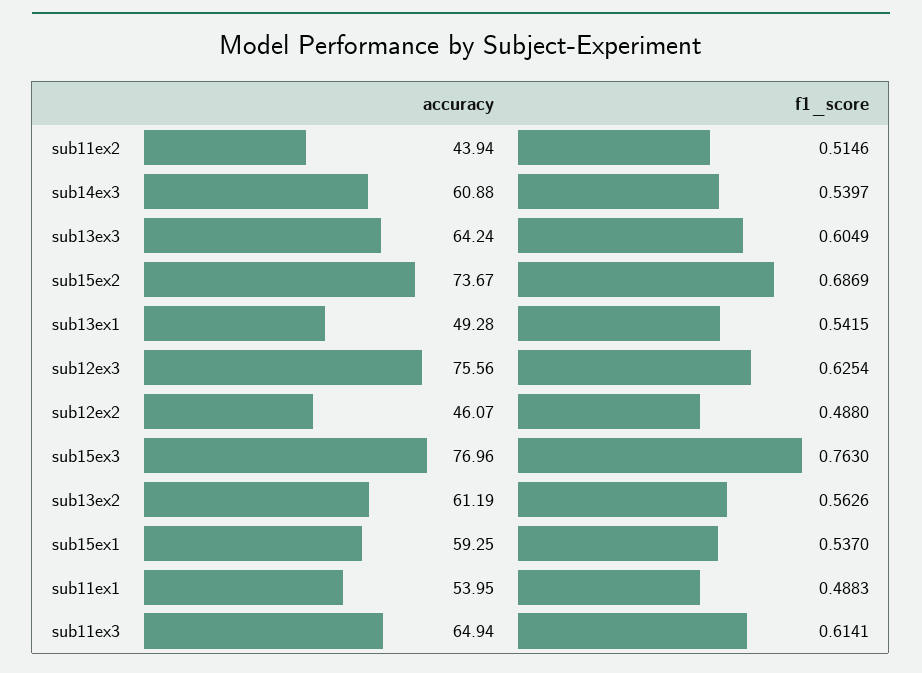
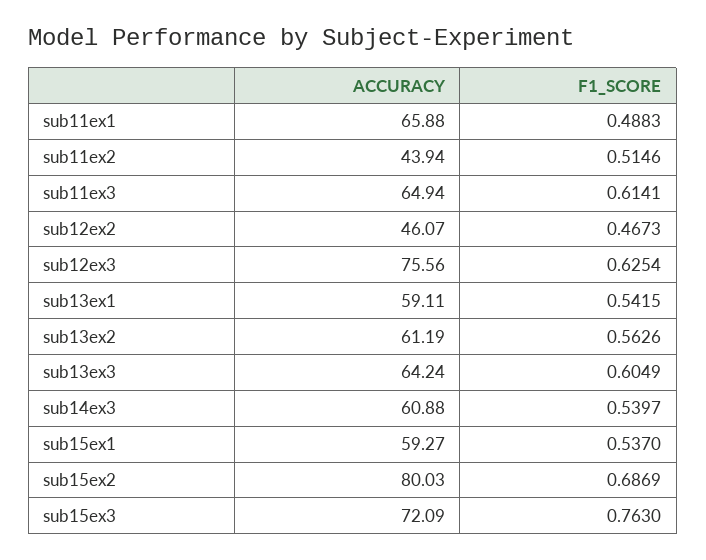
  {
    "accuracy": {
      "sub11ex2": 43.94,
      "sub14ex3": 60.88,
      "sub13ex3": 64.24,
-     "sub15ex2": 73.67,
+     "sub15ex2": 80.03,
-     "sub13ex1": 49.28,
+     "sub13ex1": 59.11,
      "sub12ex3": 75.56,
      "sub12ex2": 46.07,
-     "sub15ex3": 76.96,
+     "sub15ex3": 72.09,
      "sub13ex2": 61.19,
-     "sub15ex1": 59.25,
+     "sub15ex1": 59.27,
-     "sub11ex1": 53.95,
+     "sub11ex1": 65.88,
      "sub11ex3": 64.94
    },
    "f1_score": {
      "sub11ex2": 0.5146,
      "sub14ex3": 0.5397,
      "sub13ex3": 0.6049,
      "sub15ex2": 0.6869,
      "sub13ex1": 0.5415,
      "sub12ex3": 0.6254,
-     "sub12ex2": 0.488,
+     "sub12ex2": 0.4673,
      "sub15ex3": 0.763,
      "sub13ex2": 0.5626,
      "sub15ex1": 0.537,
      "sub11ex1": 0.4883,
      "sub11ex3": 0.6141
    }
  }

